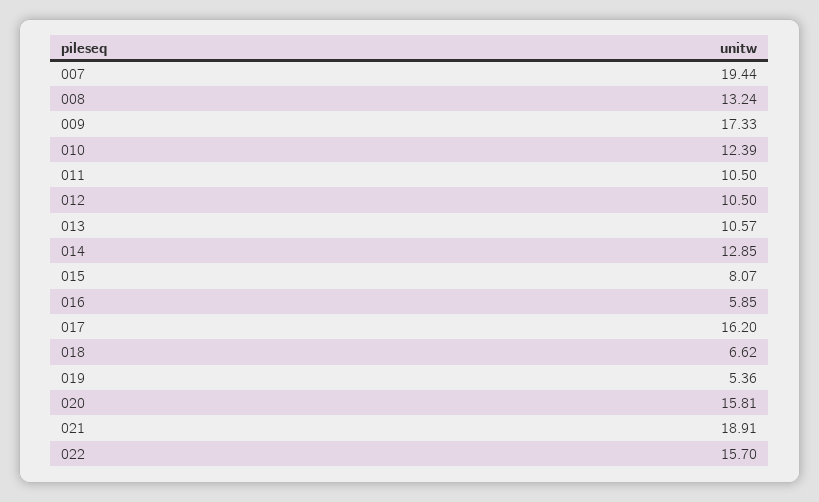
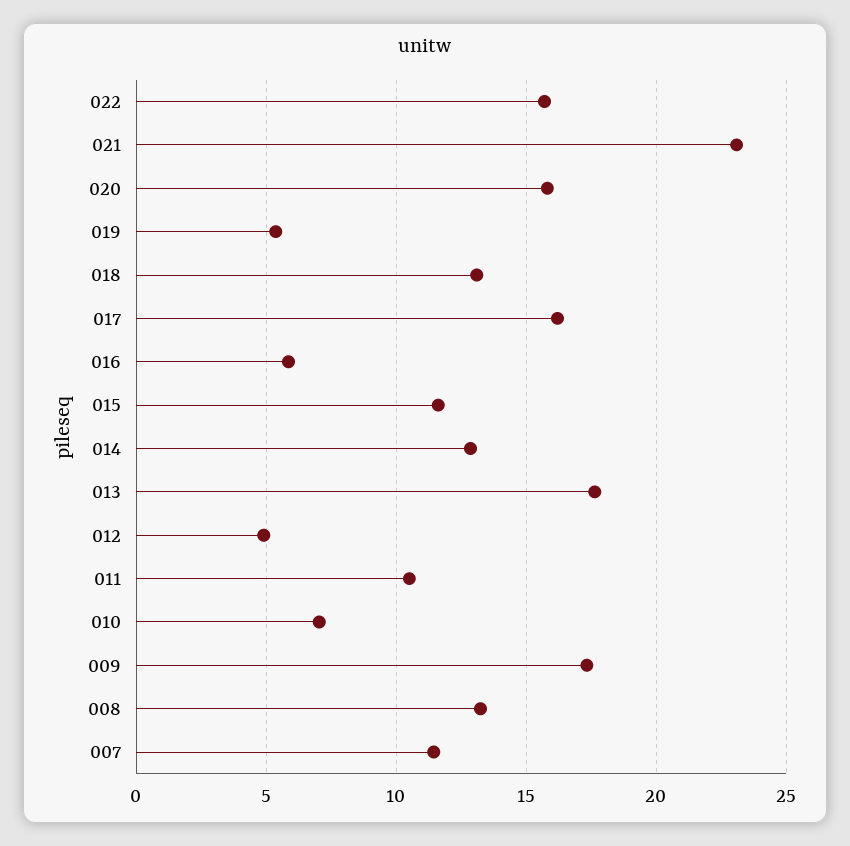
  {
-   "007": 19.44,
+   "007": 11.5,
    "008": 13.24,
    "009": 17.33,
-   "010": 12.39,
+   "010": 7,
    "011": 10.5,
-   "012": 10.5,
+   "012": 5,
-   "013": 10.57,
+   "013": 17.5,
    "014": 12.85,
-   "015": 8.07,
+   "015": 11.5,
    "016": 5.85,
    "017": 16.2,
-   "018": 6.62,
+   "018": 13,
    "019": 5.36,
    "020": 15.81,
-   "021": 18.91,
+   "021": 23,
    "022": 15.7
  }

